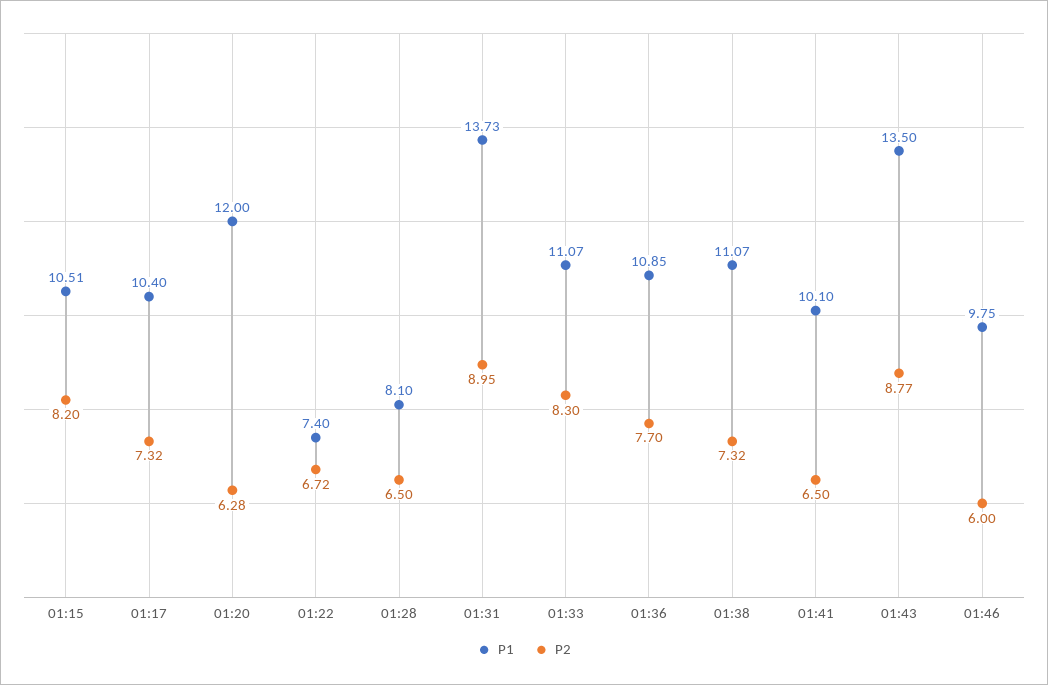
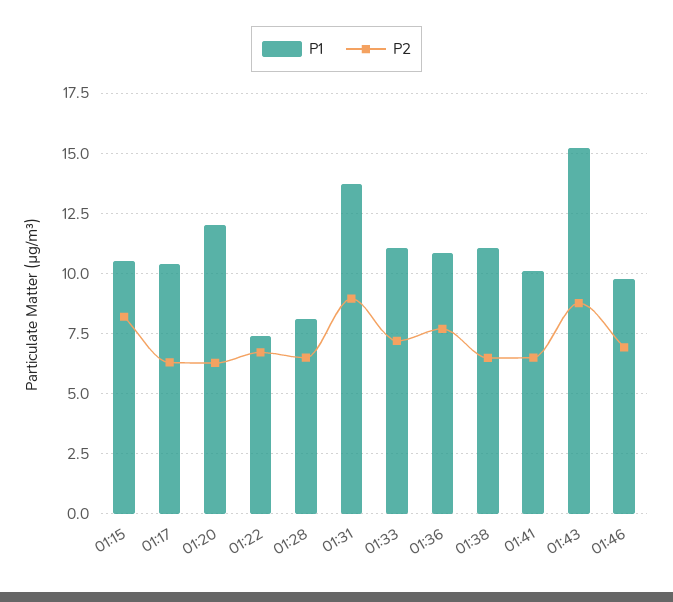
  {
    "P1": {
      "01:15": 10.51,
      "01:17": 10.4,
      "01:20": 12,
      "01:22": 7.4,
      "01:28": 8.1,
      "01:31": 13.73,
      "01:33": 11.07,
      "01:36": 10.85,
      "01:38": 11.07,
      "01:41": 10.1,
-     "01:43": 13.5,
+     "01:43": 15.25,
      "01:46": 9.75
    },
    "P2": {
      "01:15": 8.2,
-     "01:17": 7.32,
+     "01:17": 6.25,
      "01:20": 6.28,
      "01:22": 6.72,
      "01:28": 6.5,
      "01:31": 8.95,
-     "01:33": 8.3,
+     "01:33": 7.25,
      "01:36": 7.7,
-     "01:38": 7.32,
+     "01:38": 6.5,
      "01:41": 6.5,
      "01:43": 8.77,
-     "01:46": 6
+     "01:46": 7
    }
  }

